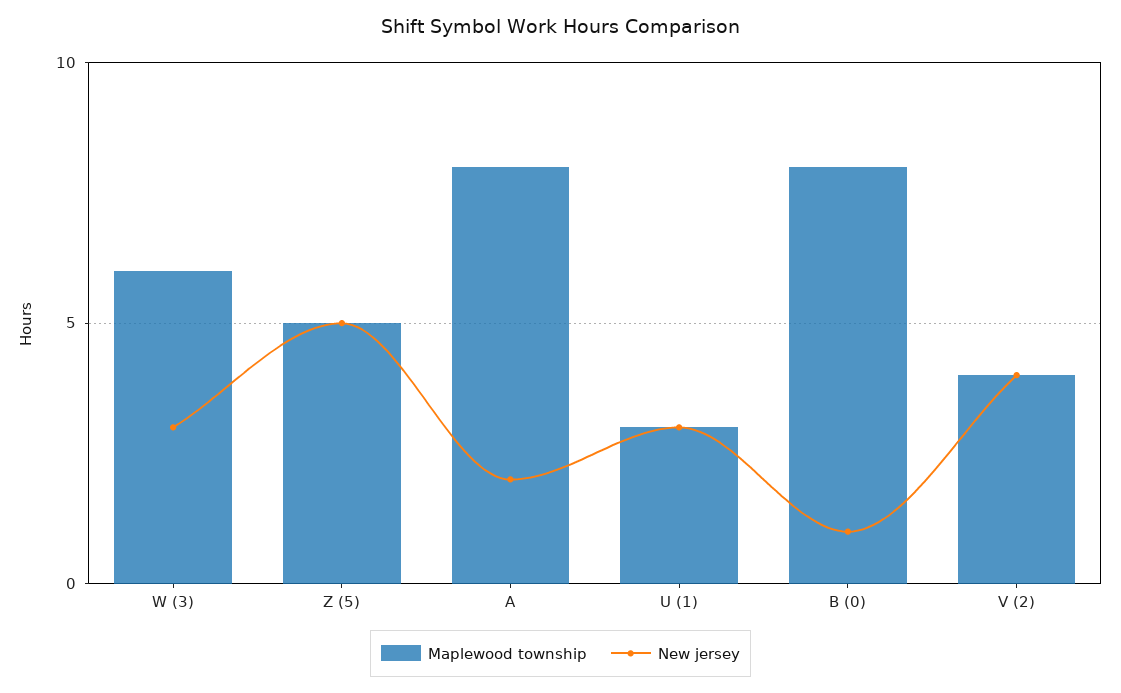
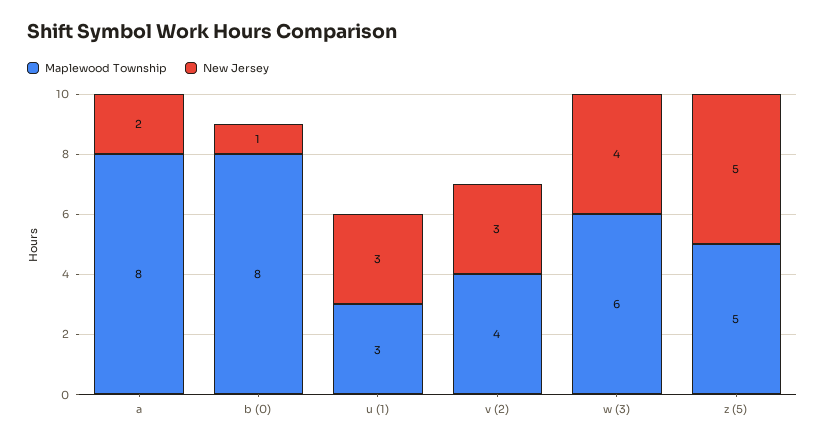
  {
    "Maplewood township": {
      "W (3)": 6,
      "Z (5)": 5,
      "A": 8,
      "U (1)": 3,
      "B (0)": 8,
      "V (2)": 4
    },
    "New jersey": {
-     "W (3)": 3,
+     "W (3)": 4,
      "Z (5)": 5,
      "A": 2,
      "U (1)": 3,
      "B (0)": 1,
-     "V (2)": 4
+     "V (2)": 3
    }
  }

